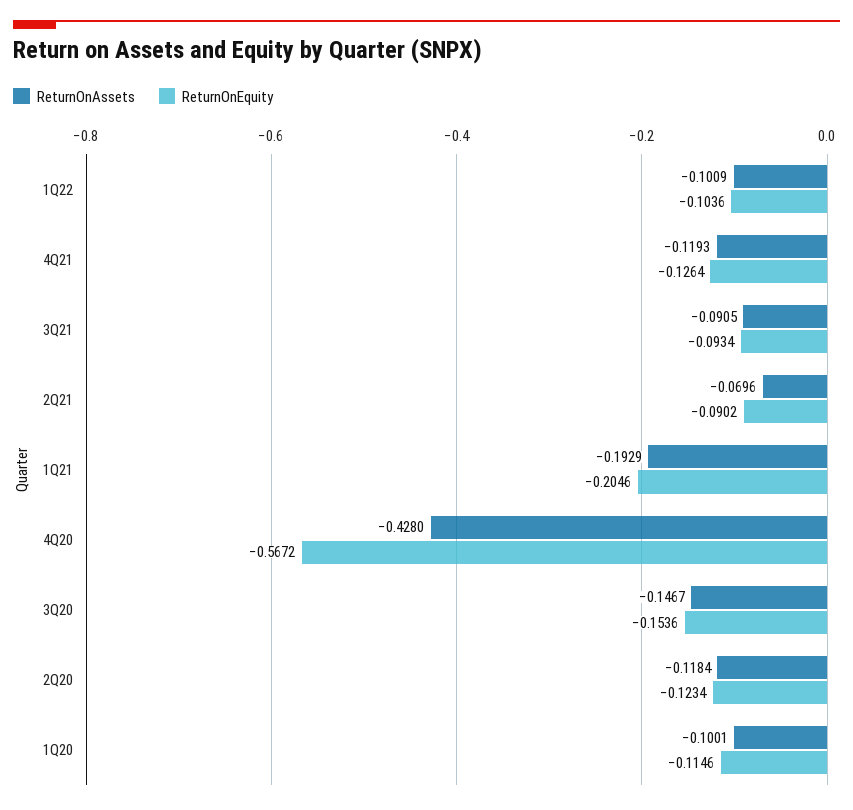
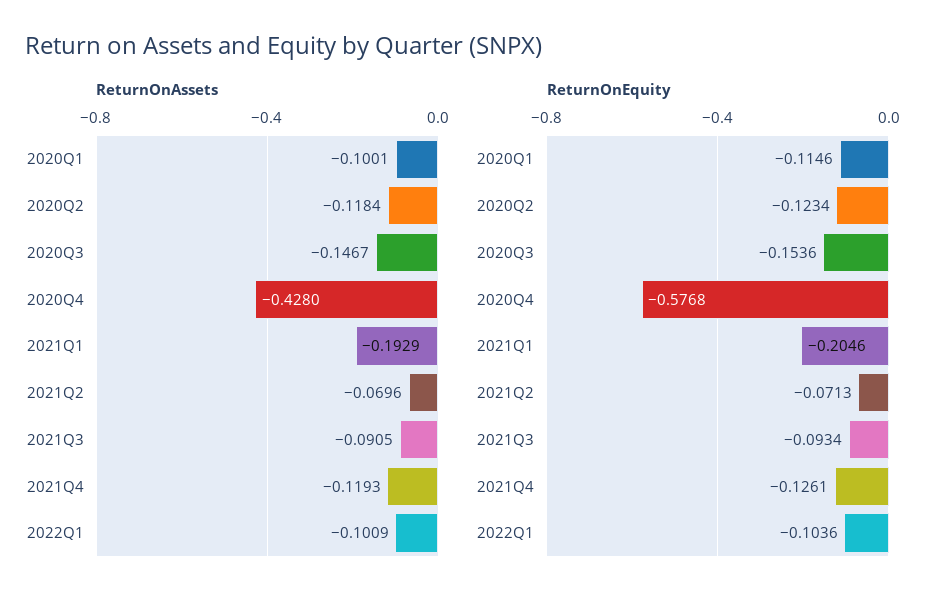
  {
    "ReturnOnAssets": {
      "1Q22": -0.1009,
      "4Q21": -0.1193,
      "3Q21": -0.0905,
      "2Q21": -0.0696,
      "1Q21": -0.1929,
      "4Q20": -0.428,
      "3Q20": -0.1467,
      "2Q20": -0.1184,
      "1Q20": -0.1001
    },
    "ReturnOnEquity": {
      "1Q22": -0.1036,
-     "4Q21": -0.1264,
+     "4Q21": -0.1261,
      "3Q21": -0.0934,
-     "2Q21": -0.0902,
+     "2Q21": -0.0713,
      "1Q21": -0.2046,
-     "4Q20": -0.5672,
+     "4Q20": -0.5768,
      "3Q20": -0.1536,
      "2Q20": -0.1234,
      "1Q20": -0.1146
    }
  }

